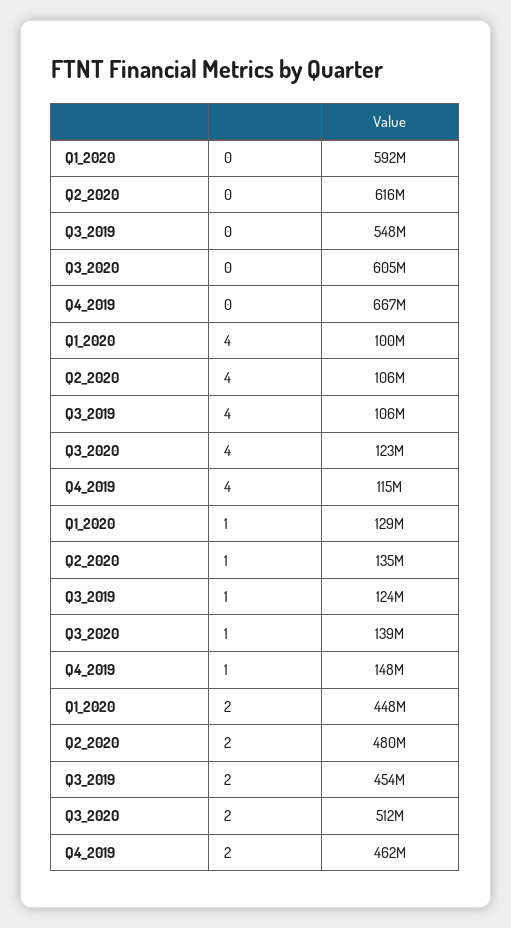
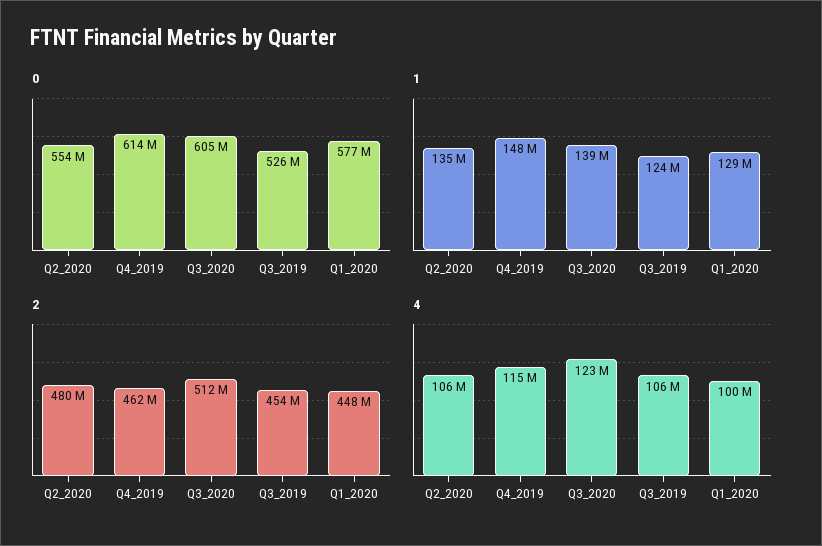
  {
    "0": {
-     "Q1_2020": 592000000,
+     "Q1_2020": 577000000,
-     "Q2_2020": 616000000,
+     "Q2_2020": 554000000,
-     "Q3_2019": 548000000,
+     "Q3_2019": 526000000,
      "Q3_2020": 605000000,
-     "Q4_2019": 667000000
+     "Q4_2019": 614000000
    },
    "4": {
      "Q1_2020": 100000000,
      "Q2_2020": 106000000,
      "Q3_2019": 106000000,
      "Q3_2020": 123000000,
      "Q4_2019": 115000000
    },
    "1": {
      "Q1_2020": 129000000,
      "Q2_2020": 135000000,
      "Q3_2019": 124000000,
      "Q3_2020": 139000000,
      "Q4_2019": 148000000
    },
    "2": {
      "Q1_2020": 448000000,
      "Q2_2020": 480000000,
      "Q3_2019": 454000000,
      "Q3_2020": 512000000,
      "Q4_2019": 462000000
    }
  }

